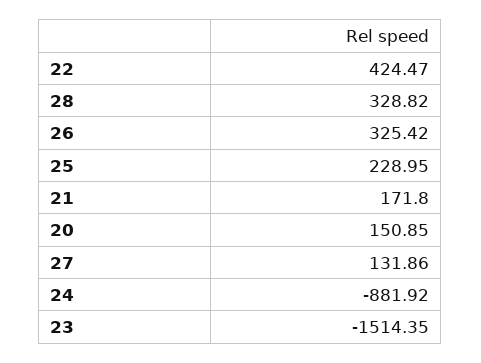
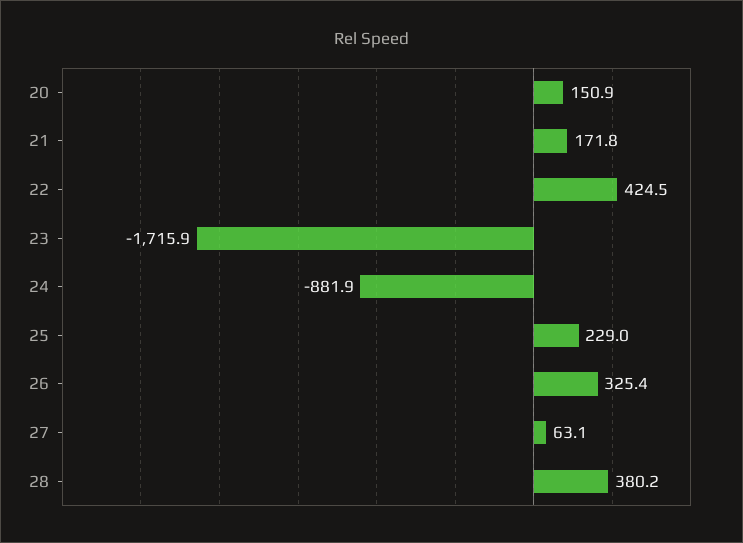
  {
    "22": 424.47,
-   "28": 328.82,
+   "28": 380.2,
    "26": 325.42,
    "25": 228.95,
    "21": 171.8,
    "20": 150.85,
-   "27": 131.86,
+   "27": 63.1,
    "24": -881.92,
-   "23": -1514.35
+   "23": -1715.9
  }

